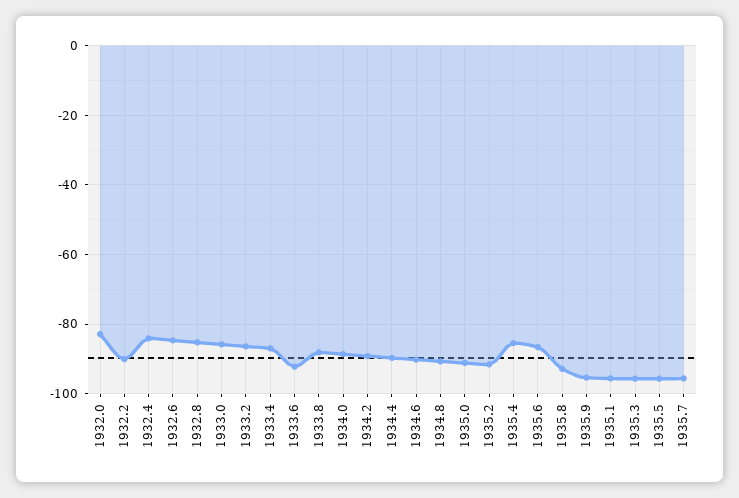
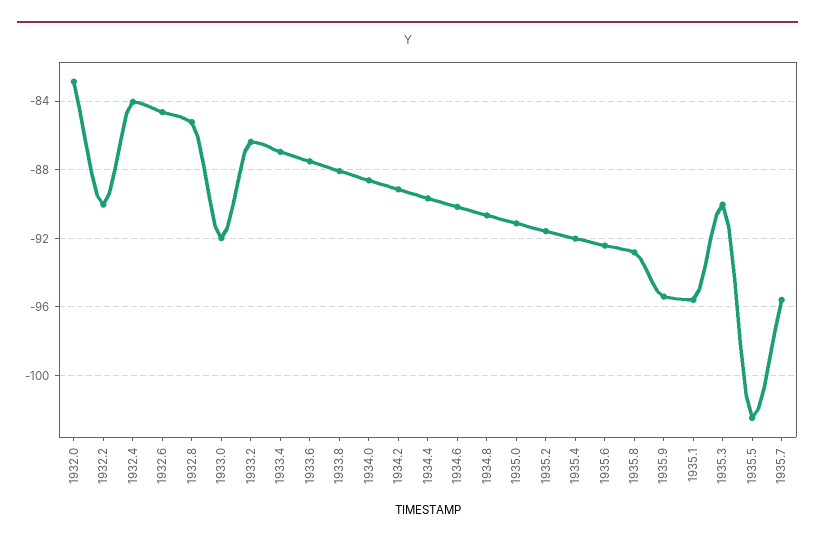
  {
    "1932.0": -83,
    "1932.2": -90,
    "1932.4": -84,
    "1932.6": -84.5,
    "1932.8": -85,
-   "1933.0": -86,
+   "1933.0": -92,
    "1933.2": -86.5,
    "1933.4": -87,
-   "1933.6": -92,
+   "1933.6": -87.5,
    "1933.8": -88,
    "1934.0": -88.5,
    "1934.2": -89,
    "1934.4": -89.5,
    "1934.6": -90,
    "1934.8": -90.5,
    "1935.0": -91,
    "1935.2": -91.5,
-   "1935.4": -86,
+   "1935.4": -92,
-   "1935.6": -86,
+   "1935.6": -92.5,
    "1935.8": -93,
    "1935.9": -95.5,
    "1935.1": -95.5,
-   "1935.3": -96,
+   "1935.3": -90,
-   "1935.5": -96,
+   "1935.5": -102.5,
    "1935.7": -95.5
  }

